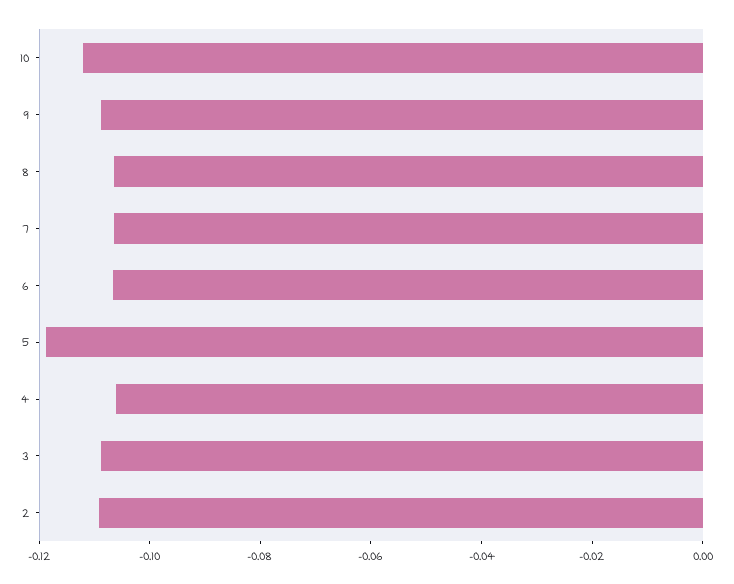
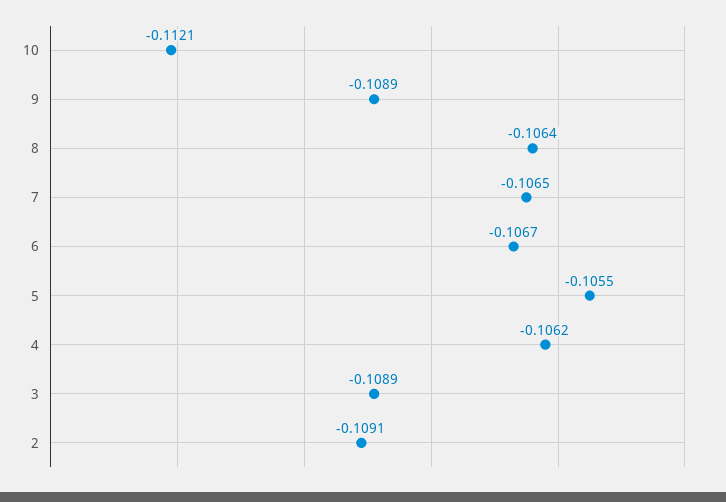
  {
    "10": -0.1121,
    "9": -0.1089,
    "8": -0.1064,
    "7": -0.1065,
    "6": -0.1067,
-   "5": -0.12,
+   "5": -0.1055,
    "4": -0.1062,
    "3": -0.1089,
    "2": -0.1091
  }

